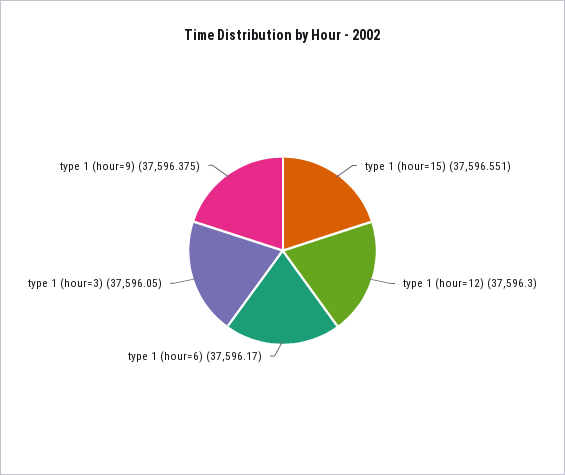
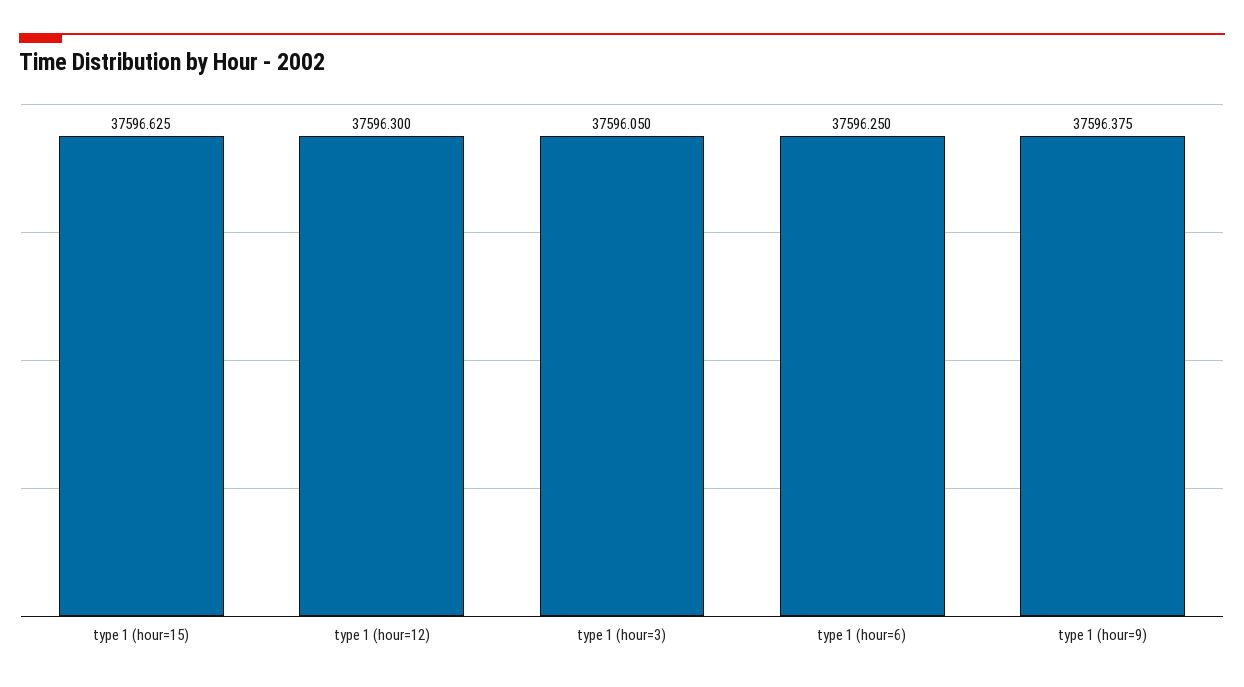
  {
-   "type 1 (hour=15)": 37596.551,
+   "type 1 (hour=15)": 37596.625,
    "type 1 (hour=12)": 37596.3,
-   "type 1 (hour=6)": 37596.17,
+   "type 1 (hour=6)": 37596.25,
    "type 1 (hour=3)": 37596.05,
    "type 1 (hour=9)": 37596.375
  }

